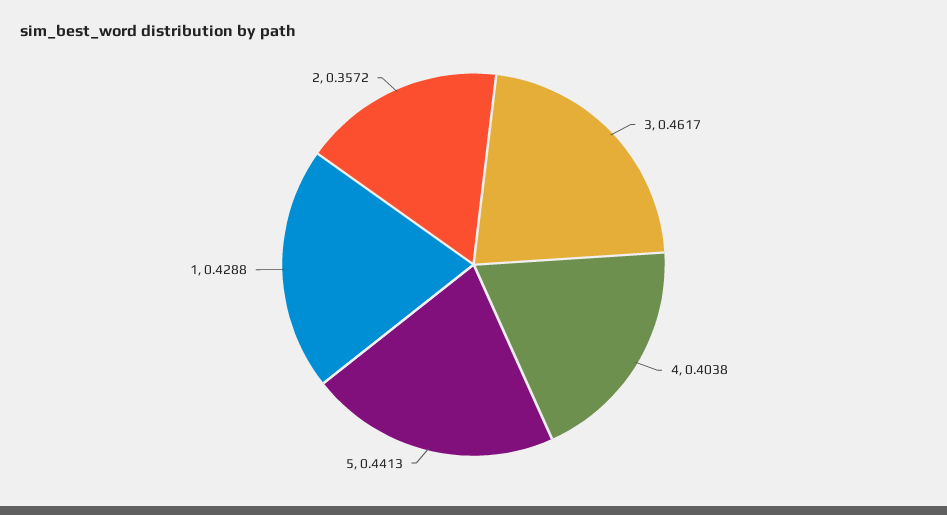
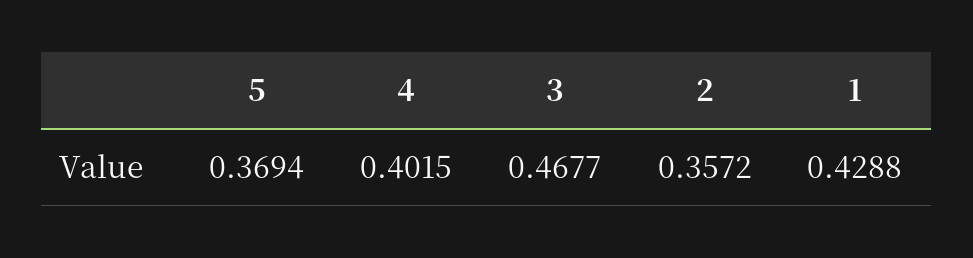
  {
-   "3": 0.4617,
+   "3": 0.4677,
-   "4": 0.4038,
+   "4": 0.4015,
-   "5": 0.4413,
+   "5": 0.3694,
    "1": 0.4288,
    "2": 0.3572
  }

